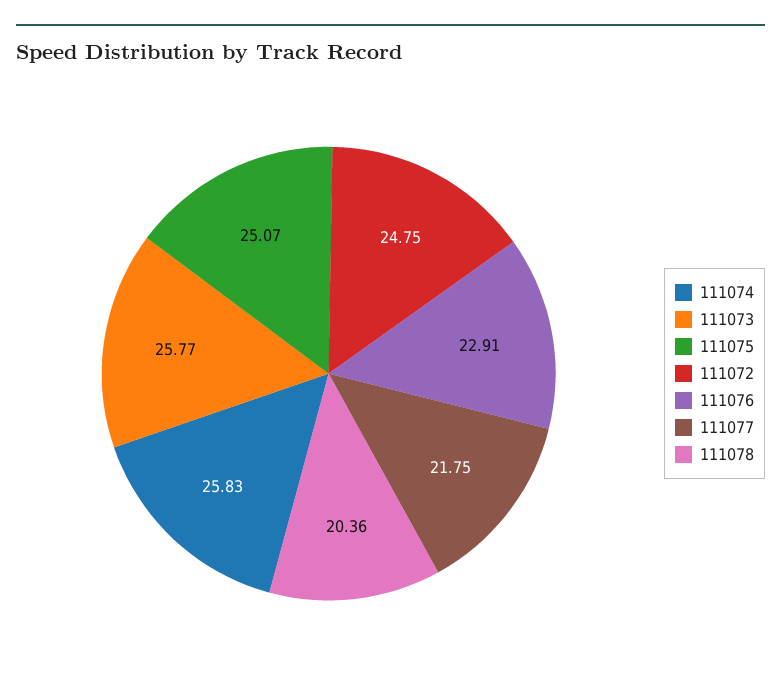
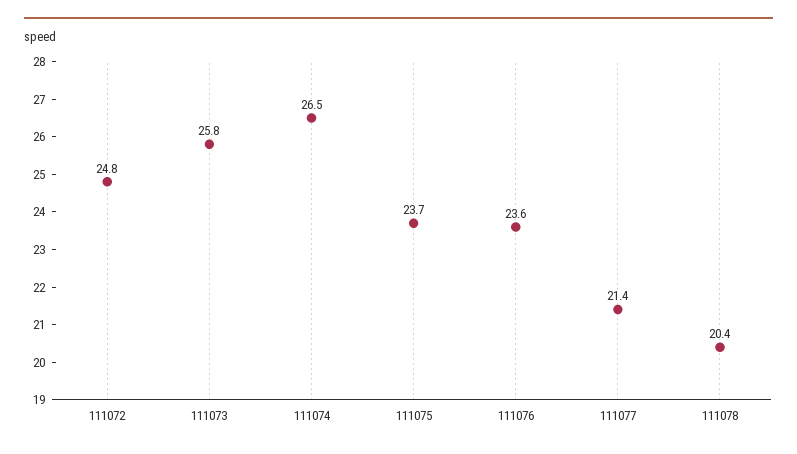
  {
-   "111074": 25.83,
+   "111074": 26.5,
    "111073": 25.77,
-   "111075": 25.07,
+   "111075": 23.7,
    "111072": 24.75,
-   "111076": 22.91,
+   "111076": 23.6,
-   "111077": 21.75,
+   "111077": 21.4,
    "111078": 20.36
  }

